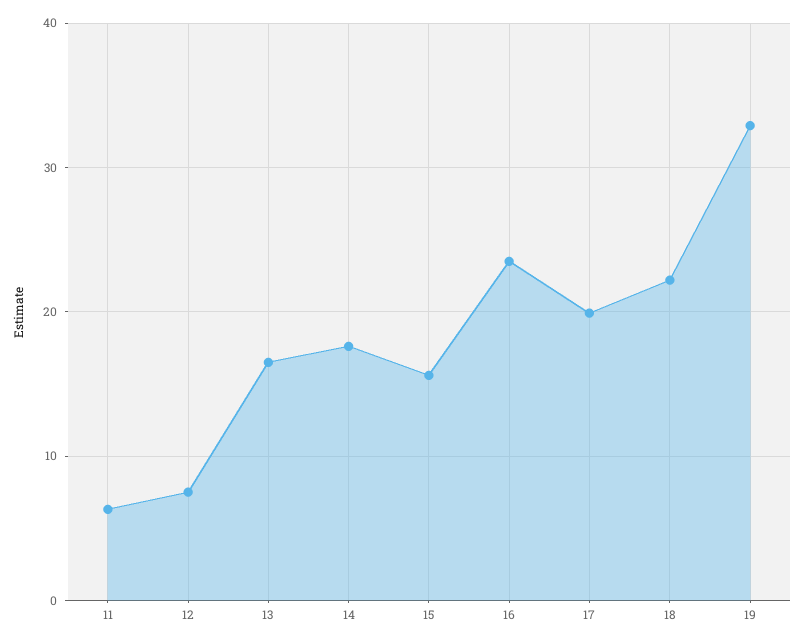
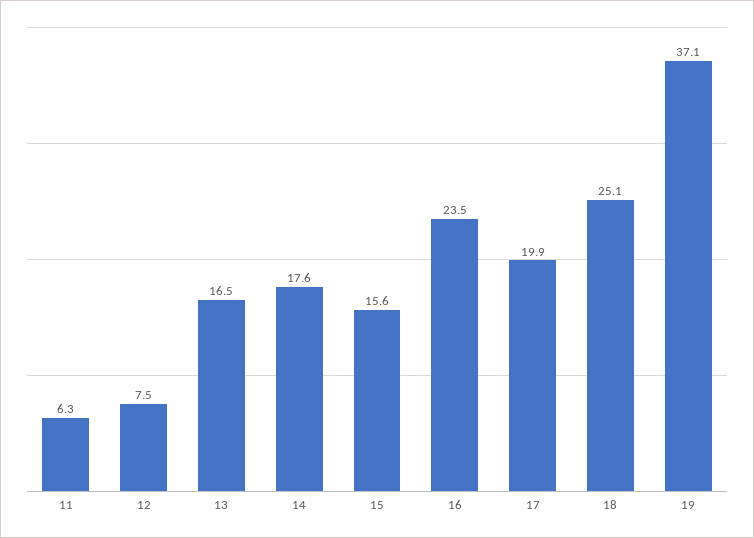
  {
    "11": 6.3,
    "12": 7.5,
    "13": 16.5,
    "14": 17.6,
    "15": 15.6,
    "16": 23.5,
    "17": 19.9,
-   "18": 22,
+   "18": 25.1,
-   "19": 33
+   "19": 37.1
  }

